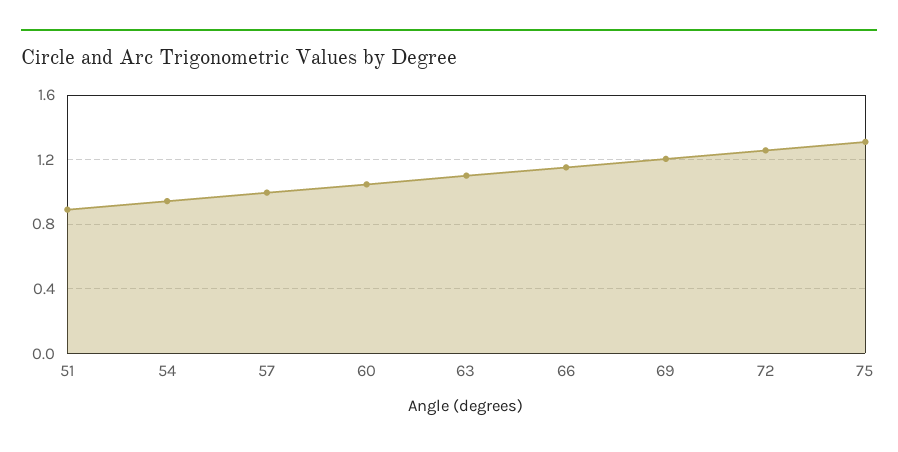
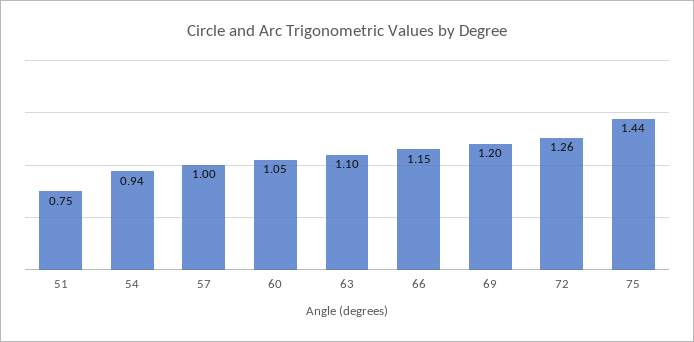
  {
-   "51": 0.9,
+   "51": 0.75,
    "54": 0.94,
    "57": 1,
    "60": 1.05,
    "63": 1.1,
    "66": 1.15,
    "69": 1.2,
    "72": 1.26,
-   "75": 1.3
+   "75": 1.44
  }

